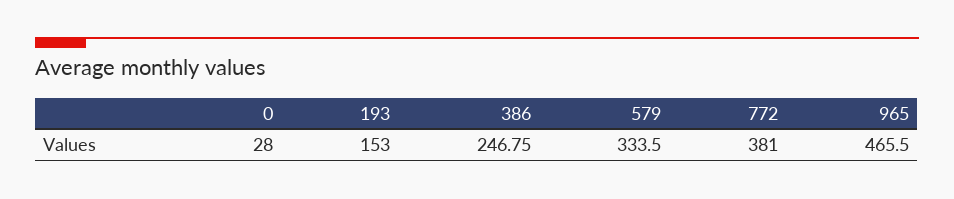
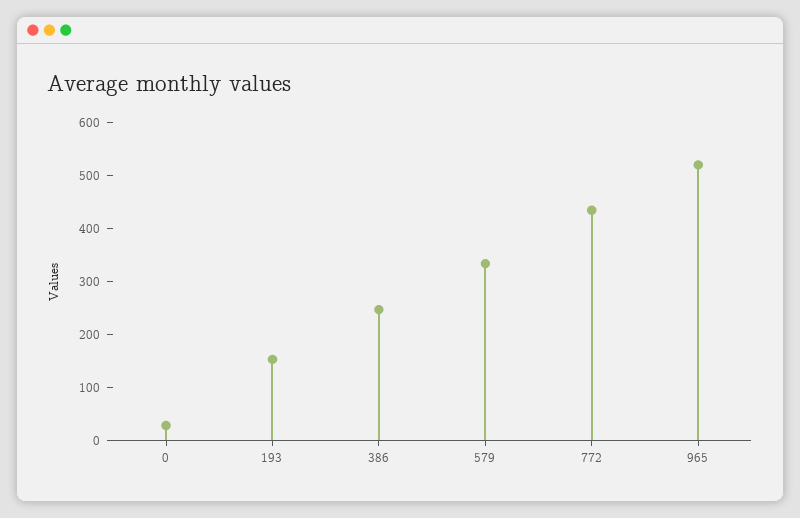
  {
    "0": 28,
    "193": 153,
    "386": 246.75,
    "579": 333.5,
-   "772": 381,
+   "772": 440,
-   "965": 465.5
+   "965": 520
  }

